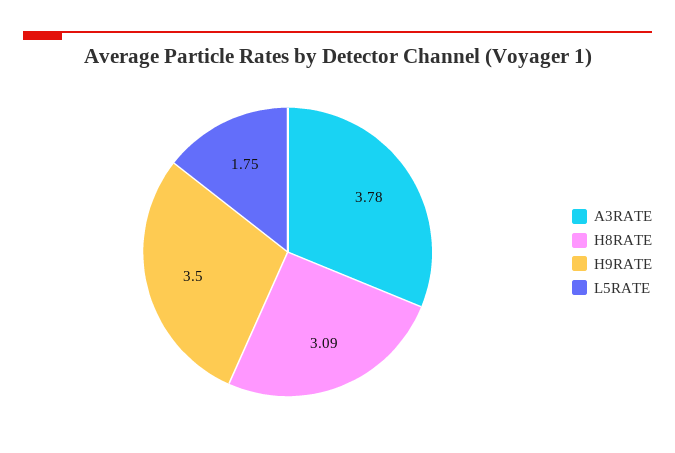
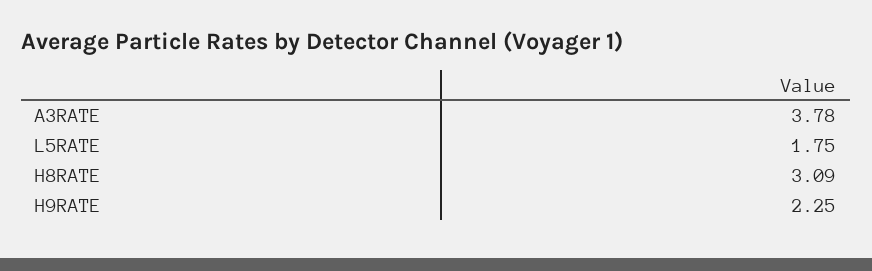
  {
    "A3RATE": 3.78,
    "H8RATE": 3.09,
-   "H9RATE": 3.5,
+   "H9RATE": 2.25,
    "L5RATE": 1.75
  }

